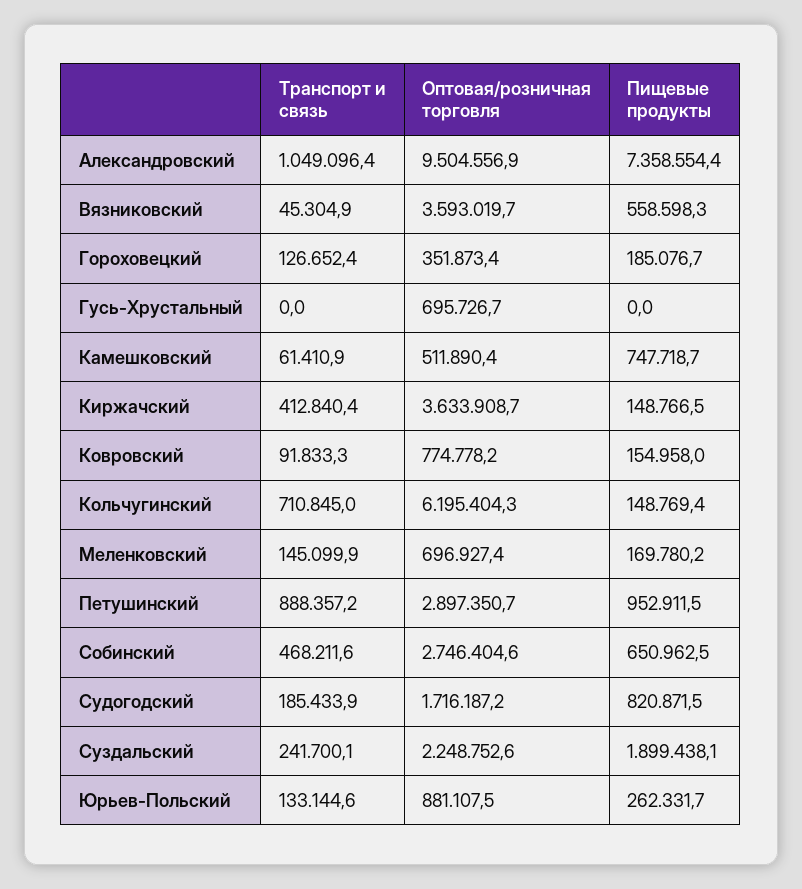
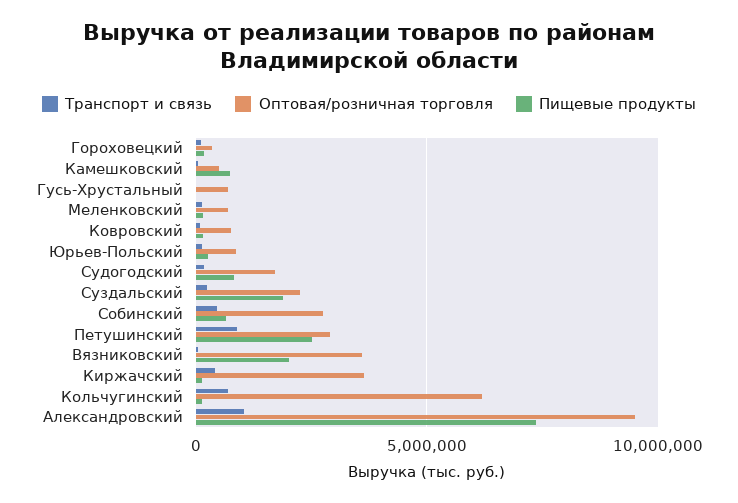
  {
    "Транспорт и связь": {
      "Александровский": 1049096.4,
      "Вязниковский": 45304.9,
      "Гороховецкий": 126652.4,
      "Гусь-Хрустальный": 0,
      "Камешковский": 61410.9,
      "Киржачский": 412840.4,
      "Ковровский": 91833.3,
      "Кольчугинский": 710845,
      "Меленковский": 145099.9,
      "Петушинский": 888357.2,
      "Собинский": 468211.6,
      "Судогодский": 185433.9,
      "Суздальский": 241700.1,
      "Юрьев-Польский": 133144.6
    },
    "Оптовая/розничная торговля": {
      "Александровский": 9504556.9,
      "Вязниковский": 3593019.7,
      "Гороховецкий": 351873.4,
      "Гусь-Хрустальный": 695726.7,
      "Камешковский": 511890.4,
      "Киржачский": 3633908.7,
      "Ковровский": 774778.2,
      "Кольчугинский": 6195404.3,
      "Меленковский": 696927.4,
      "Петушинский": 2897350.7,
      "Собинский": 2746404.6,
      "Судогодский": 1716187.2,
      "Суздальский": 2248752.6,
      "Юрьев-Польский": 881107.5
    },
    "Пищевые продукты": {
      "Александровский": 7358554.4,
-     "Вязниковский": 558598.3,
+     "Вязниковский": 2000000,
      "Гороховецкий": 185076.7,
      "Гусь-Хрустальный": 0,
      "Камешковский": 747718.7,
      "Киржачский": 148766.5,
      "Ковровский": 154958,
      "Кольчугинский": 148769.4,
      "Меленковский": 169780.2,
-     "Петушинский": 952911.5,
+     "Петушинский": 2500000,
      "Собинский": 650962.5,
      "Судогодский": 820871.5,
      "Суздальский": 1899438.1,
      "Юрьев-Польский": 262331.7
    }
  }

